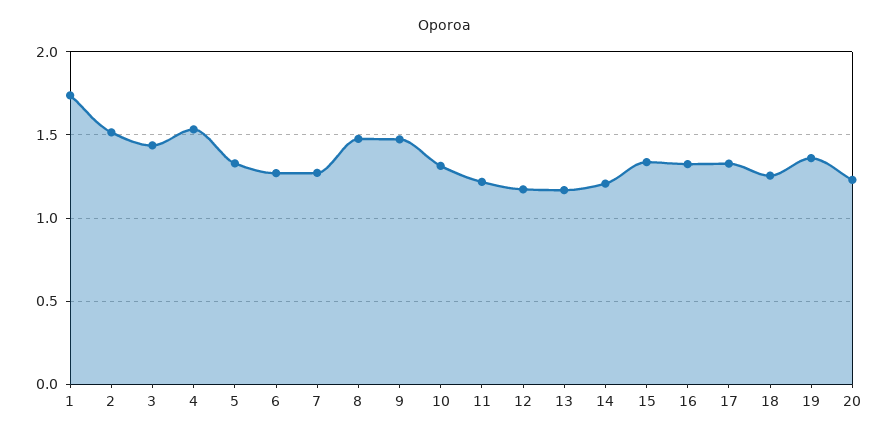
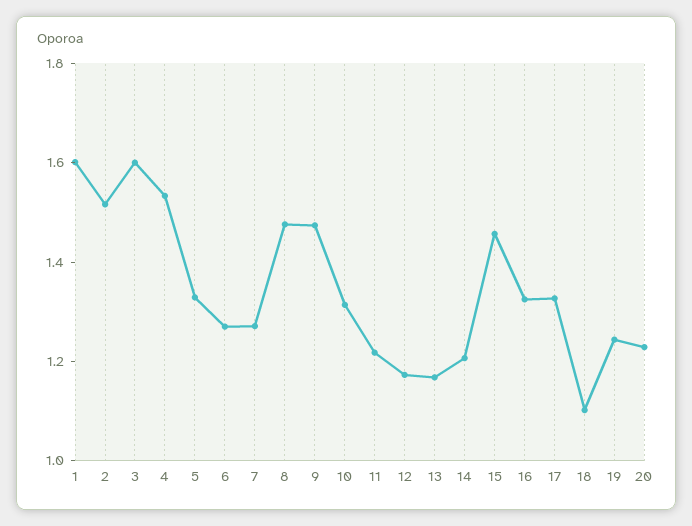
  {
-   "1": 1.75,
+   "1": 1.6,
    "2": 1.5,
-   "3": 1.45,
+   "3": 1.6,
    "4": 1.55,
    "5": 1.35,
    "6": 1.25,
    "7": 1.25,
    "8": 1.5,
    "9": 1.45,
    "10": 1.3,
    "11": 1.2,
    "12": 1.15,
    "13": 1.15,
    "14": 1.2,
-   "15": 1.35,
+   "15": 1.45,
    "16": 1.35,
    "17": 1.35,
-   "18": 1.25,
+   "18": 1.1,
-   "19": 1.35,
+   "19": 1.25,
    "20": 1.25
  }

